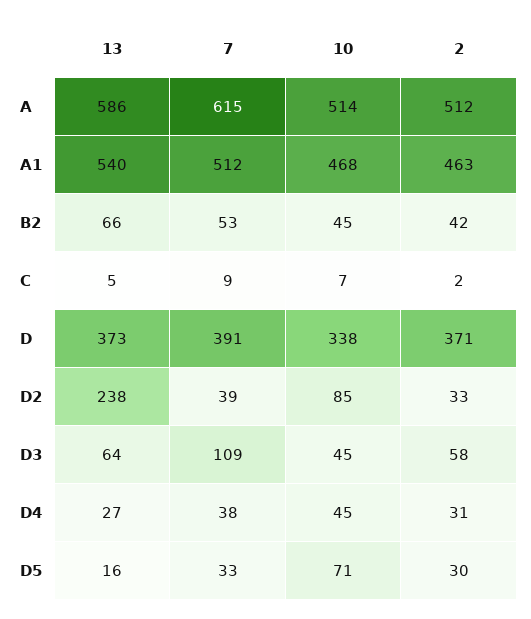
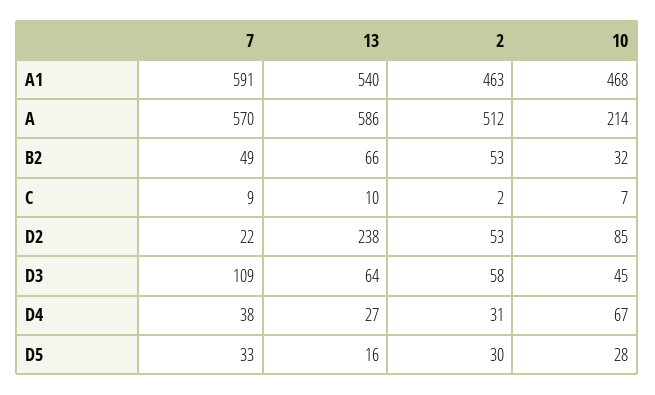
  {
    "13": {
      "A": 586,
      "A1": 540,
      "B2": 66,
-     "C": 5,
+     "C": 10,
-     "D": 373,
      "D2": 238,
      "D3": 64,
      "D4": 27,
      "D5": 16
    },
    "7": {
-     "A": 615,
+     "A": 570,
-     "A1": 512,
+     "A1": 591,
-     "B2": 53,
+     "B2": 49,
      "C": 9,
-     "D": 391,
-     "D2": 39,
+     "D2": 22,
      "D3": 109,
      "D4": 38,
      "D5": 33
    },
    "10": {
-     "A": 514,
+     "A": 214,
      "A1": 468,
-     "B2": 45,
+     "B2": 32,
      "C": 7,
-     "D": 338,
      "D2": 85,
      "D3": 45,
-     "D4": 45,
+     "D4": 67,
-     "D5": 71
+     "D5": 28
    },
    "2": {
      "A": 512,
      "A1": 463,
-     "B2": 42,
+     "B2": 53,
      "C": 2,
-     "D": 371,
-     "D2": 33,
+     "D2": 53,
      "D3": 58,
      "D4": 31,
      "D5": 30
    }
  }

